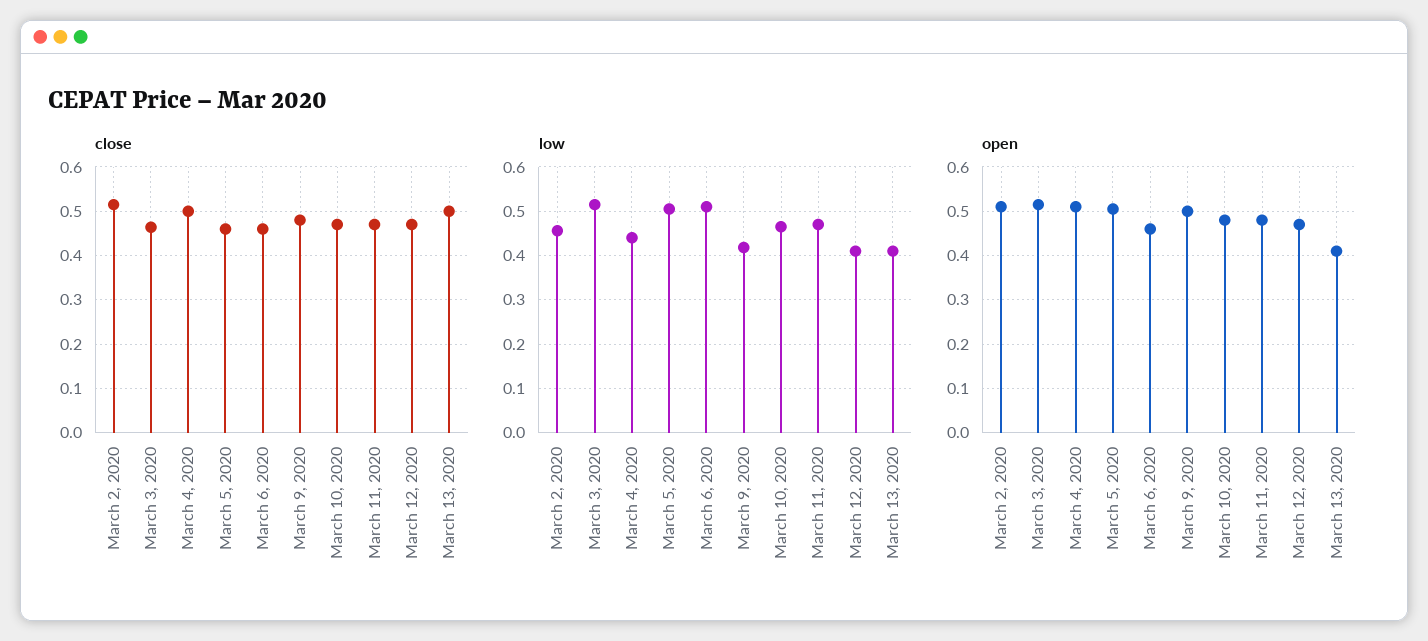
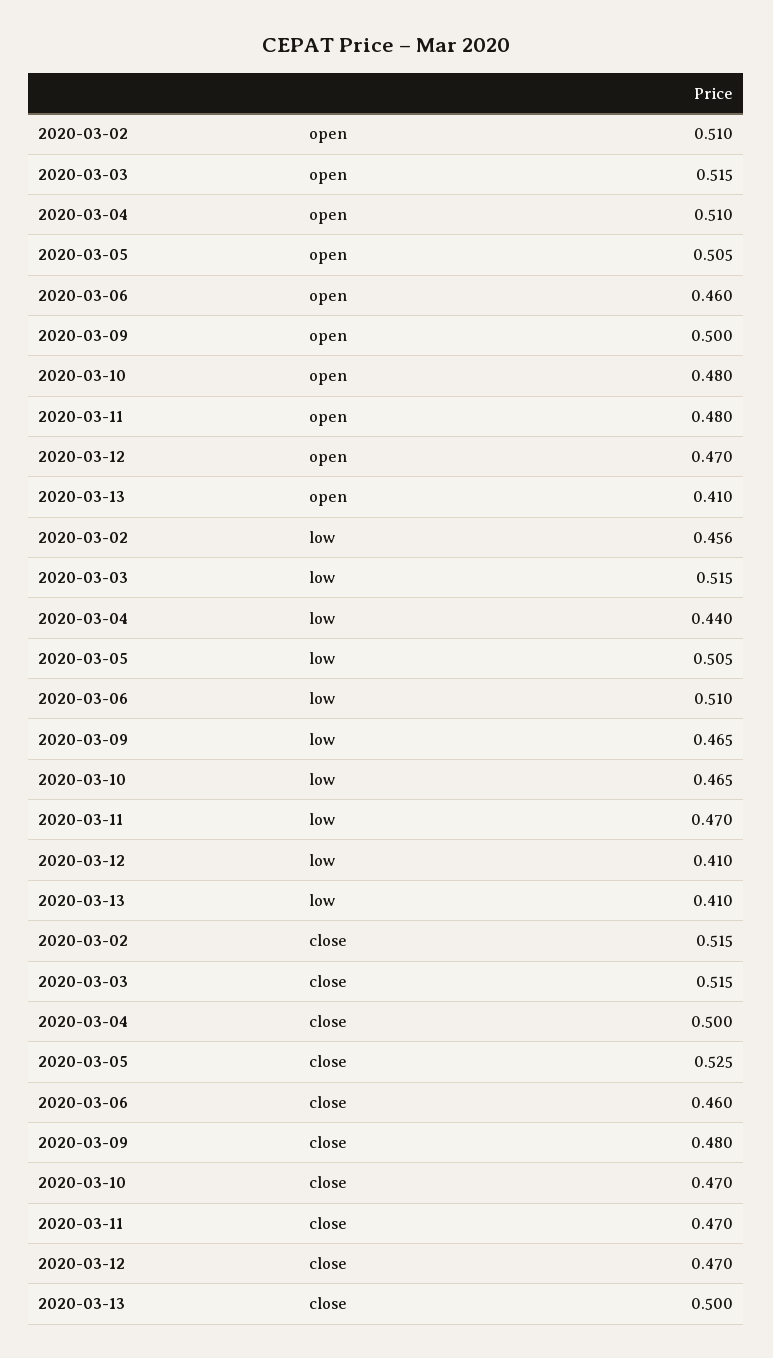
  {
    "close": {
      "March 2, 2020": 0.515,
-     "March 3, 2020": 0.46,
+     "March 3, 2020": 0.515,
      "March 4, 2020": 0.5,
-     "March 5, 2020": 0.46,
+     "March 5, 2020": 0.525,
      "March 6, 2020": 0.46,
      "March 9, 2020": 0.48,
      "March 10, 2020": 0.47,
      "March 11, 2020": 0.47,
      "March 12, 2020": 0.47,
      "March 13, 2020": 0.5
    },
    "low": {
      "March 2, 2020": 0.456,
      "March 3, 2020": 0.515,
      "March 4, 2020": 0.44,
      "March 5, 2020": 0.505,
      "March 6, 2020": 0.51,
-     "March 9, 2020": 0.42,
+     "March 9, 2020": 0.465,
      "March 10, 2020": 0.465,
      "March 11, 2020": 0.47,
      "March 12, 2020": 0.41,
      "March 13, 2020": 0.41
    },
    "open": {
      "March 2, 2020": 0.51,
      "March 3, 2020": 0.515,
      "March 4, 2020": 0.51,
      "March 5, 2020": 0.505,
      "March 6, 2020": 0.46,
      "March 9, 2020": 0.5,
      "March 10, 2020": 0.48,
      "March 11, 2020": 0.48,
      "March 12, 2020": 0.47,
      "March 13, 2020": 0.41
    }
  }

